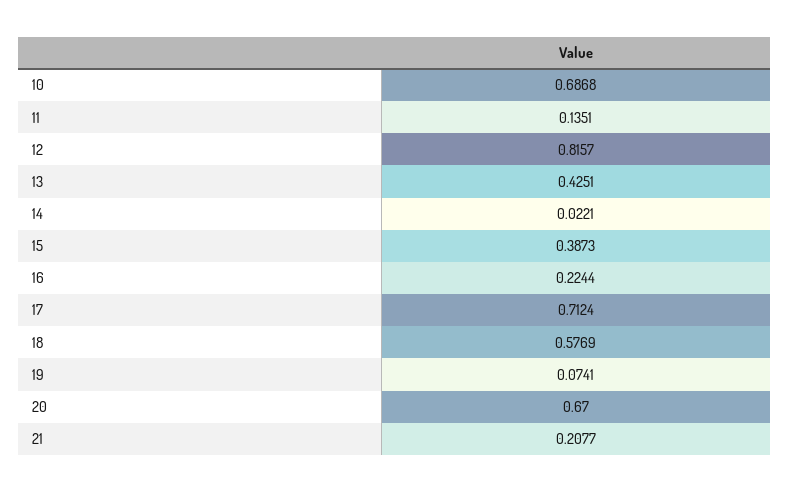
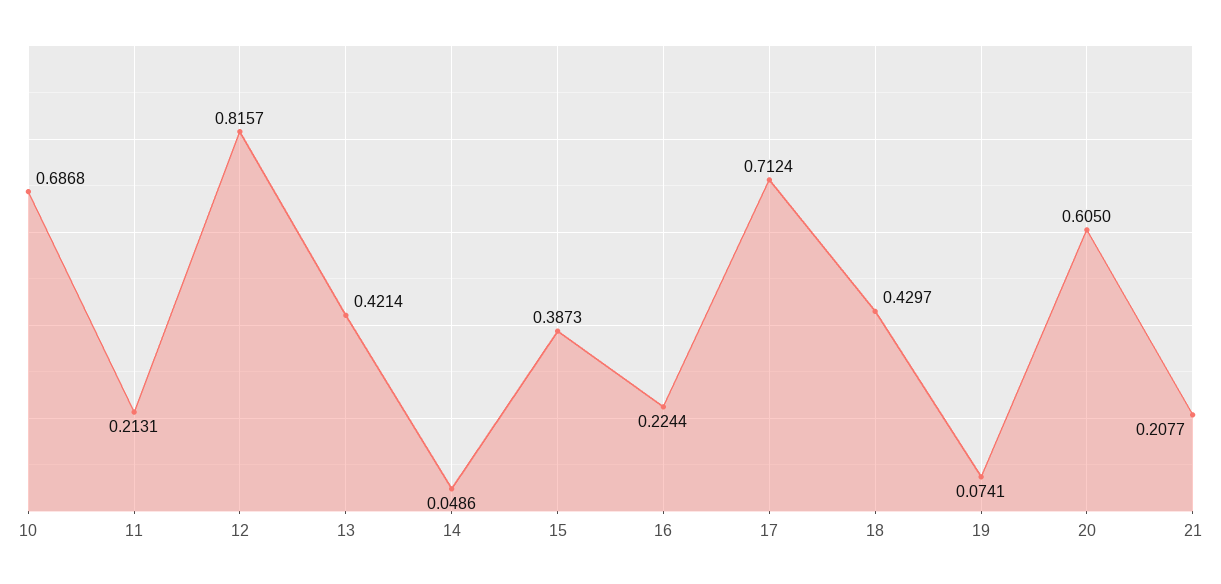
  {
    "10": 0.6868,
-   "11": 0.1351,
+   "11": 0.2131,
    "12": 0.8157,
-   "13": 0.4251,
+   "13": 0.4214,
-   "14": 0.0221,
+   "14": 0.0486,
    "15": 0.3873,
    "16": 0.2244,
    "17": 0.7124,
-   "18": 0.5769,
+   "18": 0.4297,
    "19": 0.0741,
-   "20": 0.67,
+   "20": 0.605,
    "21": 0.2077
  }

